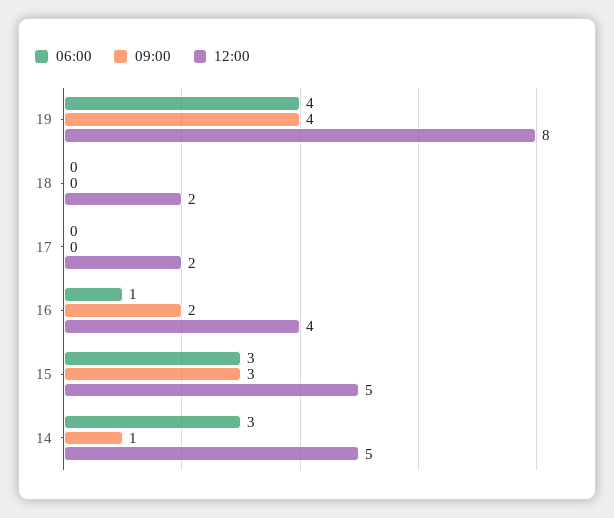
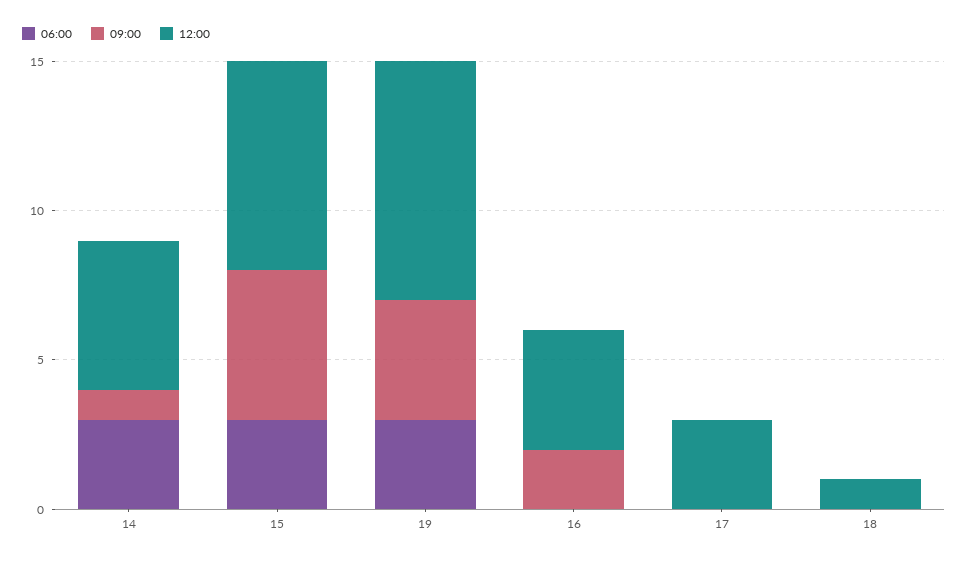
  {
    "06:00": {
-     "19": 4,
+     "19": 3,
      "18": 0,
      "17": 0,
-     "16": 1,
+     "16": 0,
      "15": 3,
      "14": 3
    },
    "09:00": {
      "19": 4,
      "18": 0,
      "17": 0,
      "16": 2,
-     "15": 3,
+     "15": 5,
      "14": 1
    },
    "12:00": {
      "19": 8,
-     "18": 2,
+     "18": 1,
-     "17": 2,
+     "17": 3,
      "16": 4,
-     "15": 5,
+     "15": 7,
      "14": 5
    }
  }

